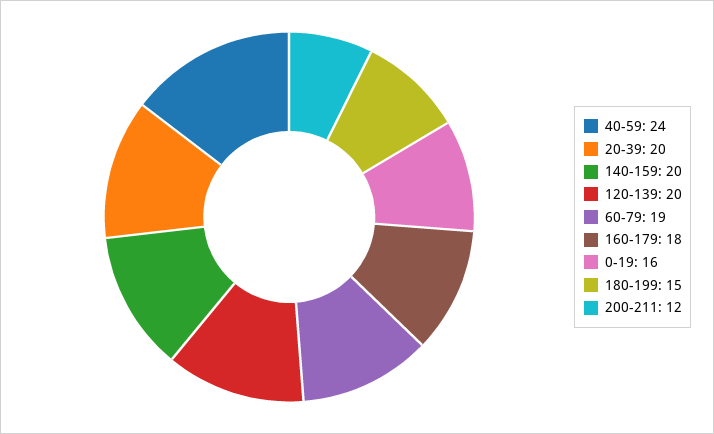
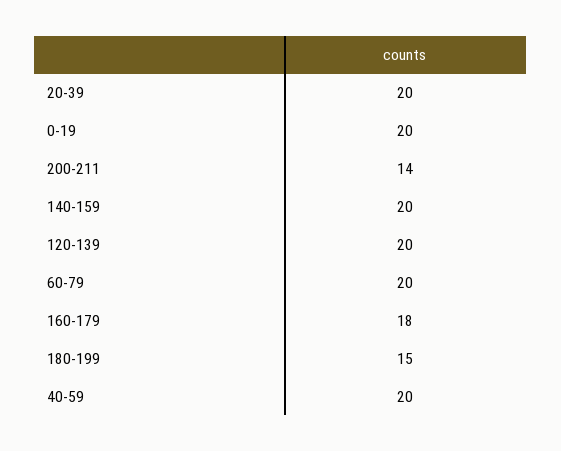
  {
-   "40-59": 24,
+   "40-59": 20,
    "20-39": 20,
    "140-159": 20,
    "120-139": 20,
-   "60-79": 19,
+   "60-79": 20,
    "160-179": 18,
-   "0-19": 16,
+   "0-19": 20,
    "180-199": 15,
-   "200-211": 12
+   "200-211": 14
  }

